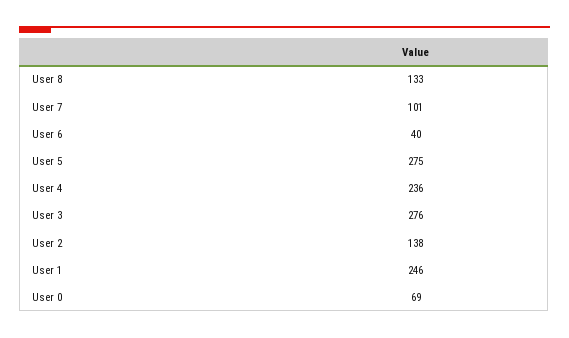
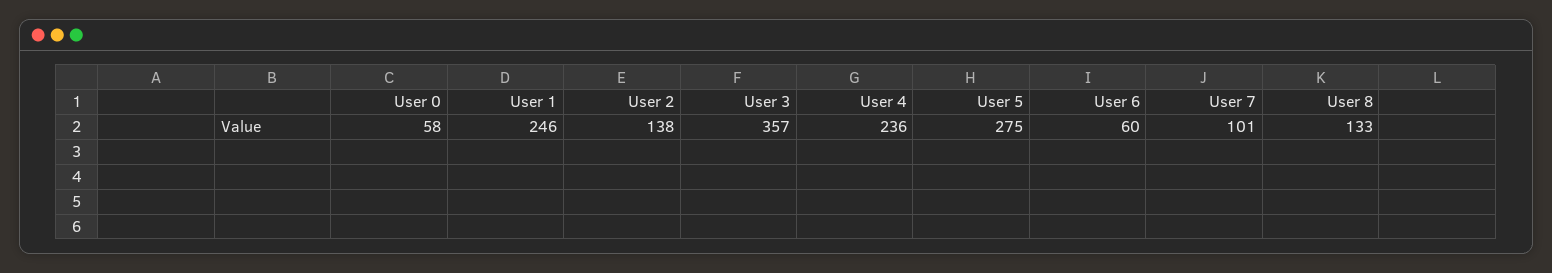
  {
    "User 8": 133,
    "User 7": 101,
-   "User 6": 40,
+   "User 6": 60,
    "User 5": 275,
    "User 4": 236,
-   "User 3": 276,
+   "User 3": 357,
    "User 2": 138,
    "User 1": 246,
-   "User 0": 69
+   "User 0": 58
  }

